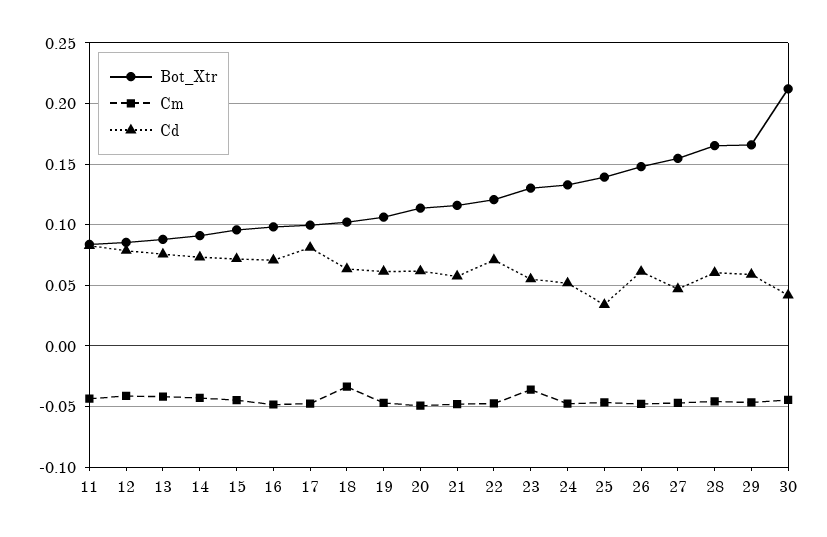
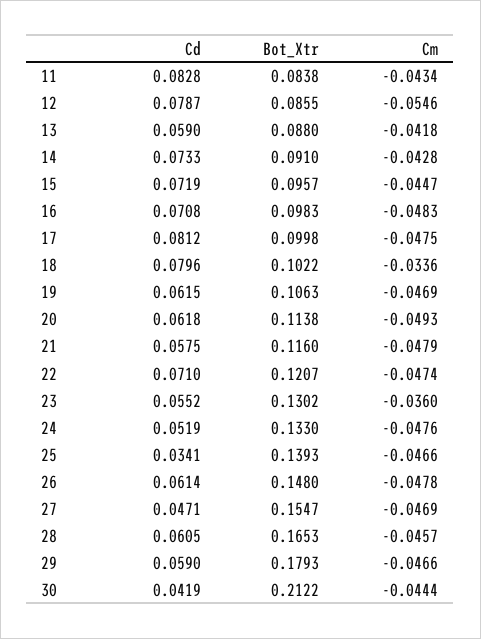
  {
    "Bot_Xtr": {
      "11": 0.0838,
      "12": 0.0855,
      "13": 0.088,
      "14": 0.091,
      "15": 0.0957,
      "16": 0.0983,
      "17": 0.0998,
      "18": 0.1022,
      "19": 0.1063,
      "20": 0.1138,
      "21": 0.116,
      "22": 0.1207,
      "23": 0.1302,
      "24": 0.133,
      "25": 0.1393,
      "26": 0.148,
      "27": 0.1547,
      "28": 0.1653,
-     "29": 0.165,
+     "29": 0.1793,
      "30": 0.2122
    },
    "Cm": {
      "11": -0.0434,
-     "12": -0.04,
+     "12": -0.0546,
      "13": -0.0418,
      "14": -0.0428,
      "15": -0.0447,
      "16": -0.0483,
      "17": -0.0475,
      "18": -0.0336,
      "19": -0.0469,
      "20": -0.0493,
      "21": -0.0479,
      "22": -0.0474,
      "23": -0.036,
      "24": -0.0476,
      "25": -0.0466,
      "26": -0.0478,
      "27": -0.0469,
      "28": -0.0457,
      "29": -0.0466,
      "30": -0.0444
    },
    "Cd": {
      "11": 0.0828,
      "12": 0.0787,
-     "13": 0.075,
+     "13": 0.059,
      "14": 0.0733,
      "15": 0.0719,
      "16": 0.0708,
      "17": 0.0812,
-     "18": 0.065,
+     "18": 0.0796,
      "19": 0.0615,
      "20": 0.0618,
      "21": 0.0575,
      "22": 0.071,
      "23": 0.0552,
      "24": 0.0519,
      "25": 0.0341,
      "26": 0.0614,
      "27": 0.0471,
      "28": 0.0605,
      "29": 0.059,
      "30": 0.0419
    }
  }

